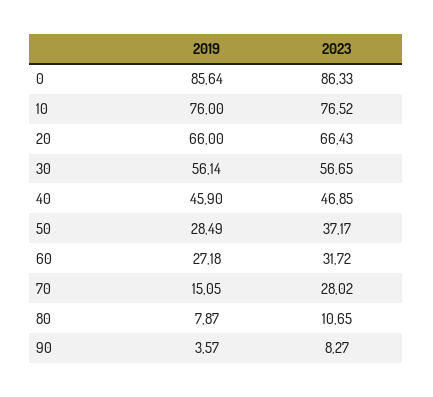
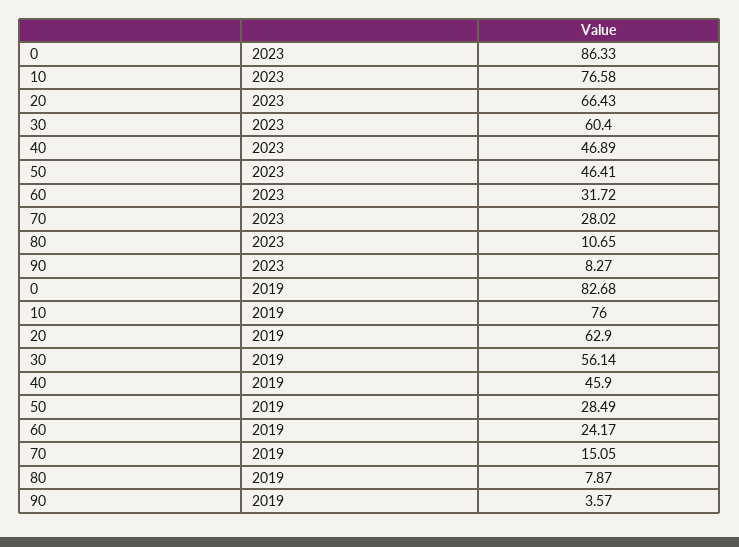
  {
    "2019": {
-     "0": 85.64,
+     "0": 82.68,
      "10": 76,
-     "20": 66,
+     "20": 62.9,
      "30": 56.14,
      "40": 45.9,
      "50": 28.49,
-     "60": 27.18,
+     "60": 24.17,
      "70": 15.05,
      "80": 7.87,
      "90": 3.57
    },
    "2023": {
      "0": 86.33,
-     "10": 76.52,
+     "10": 76.58,
      "20": 66.43,
-     "30": 56.65,
+     "30": 60.4,
-     "40": 46.85,
+     "40": 46.89,
-     "50": 37.17,
+     "50": 46.41,
      "60": 31.72,
      "70": 28.02,
      "80": 10.65,
      "90": 8.27
    }
  }

